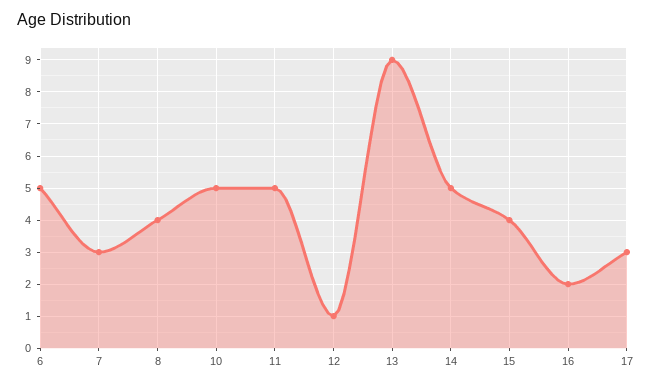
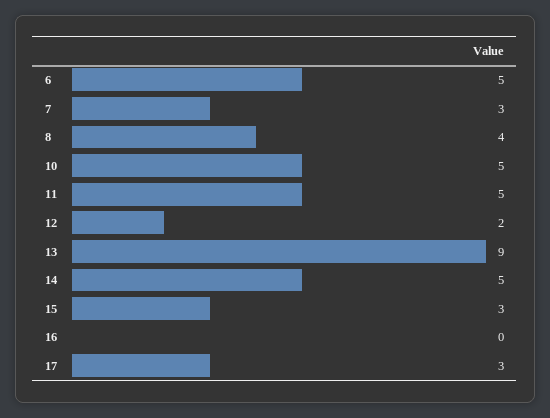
  {
    "6": 5,
    "7": 3,
    "8": 4,
    "10": 5,
    "11": 5,
-   "12": 1,
+   "12": 2,
    "13": 9,
    "14": 5,
-   "15": 4,
+   "15": 3,
-   "16": 2,
+   "16": 0,
    "17": 3
  }

